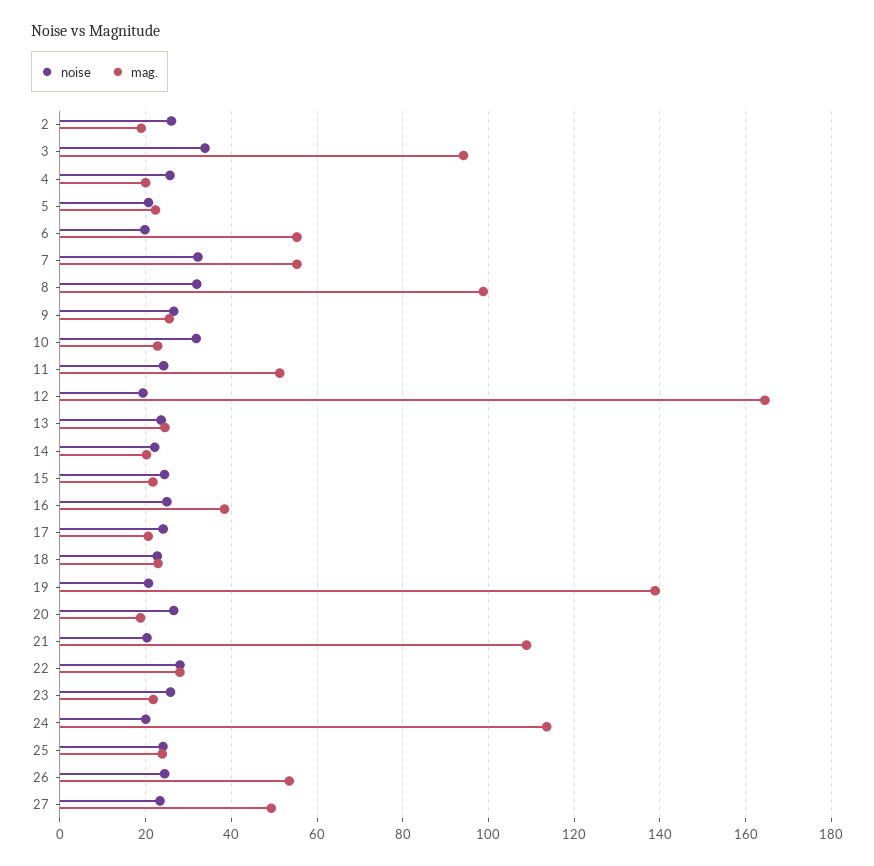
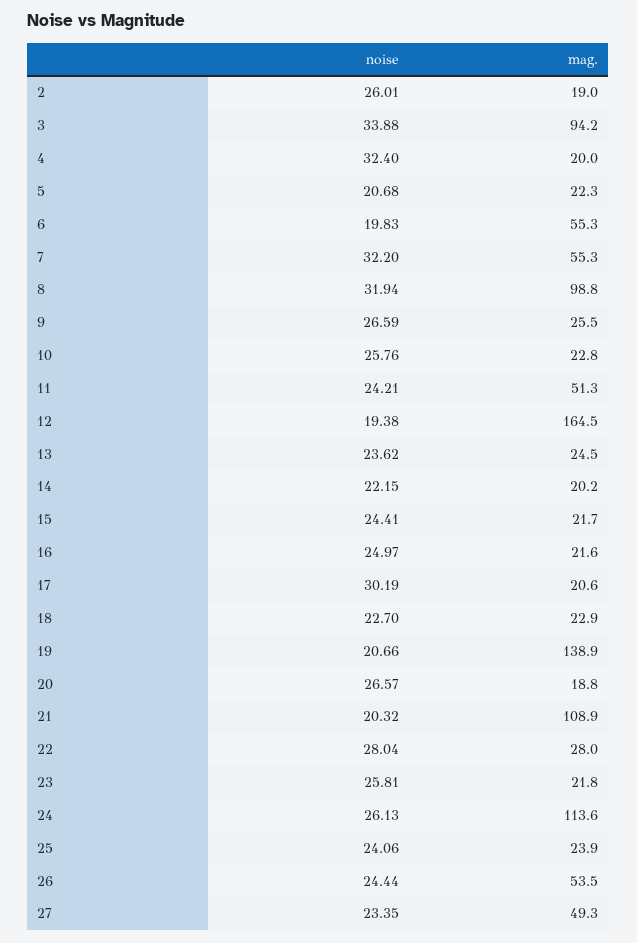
  {
    "noise": {
      "2": 26.01,
      "3": 33.88,
-     "4": 26,
+     "4": 32.4,
      "5": 20.68,
      "6": 19.83,
      "7": 32.2,
      "8": 31.94,
      "9": 26.59,
-     "10": 32,
+     "10": 25.76,
      "11": 24.21,
      "12": 19.38,
      "13": 23.62,
      "14": 22.15,
      "15": 24.41,
      "16": 24.97,
-     "17": 24,
+     "17": 30.19,
      "18": 22.7,
      "19": 20.66,
      "20": 26.57,
      "21": 20.32,
      "22": 28.04,
      "23": 25.81,
-     "24": 20,
+     "24": 26.13,
      "25": 24.06,
      "26": 24.44,
      "27": 23.35
    },
    "mag.": {
      "2": 19,
      "3": 94.2,
      "4": 20,
      "5": 22.3,
      "6": 55.3,
      "7": 55.3,
      "8": 98.8,
      "9": 25.5,
      "10": 22.8,
      "11": 51.3,
      "12": 164.5,
      "13": 24.5,
      "14": 20.2,
      "15": 21.7,
-     "16": 38,
+     "16": 21.6,
      "17": 20.6,
      "18": 22.9,
      "19": 138.9,
      "20": 18.8,
      "21": 108.9,
      "22": 28,
      "23": 21.8,
      "24": 113.6,
      "25": 23.9,
      "26": 53.5,
      "27": 49.3
    }
  }

